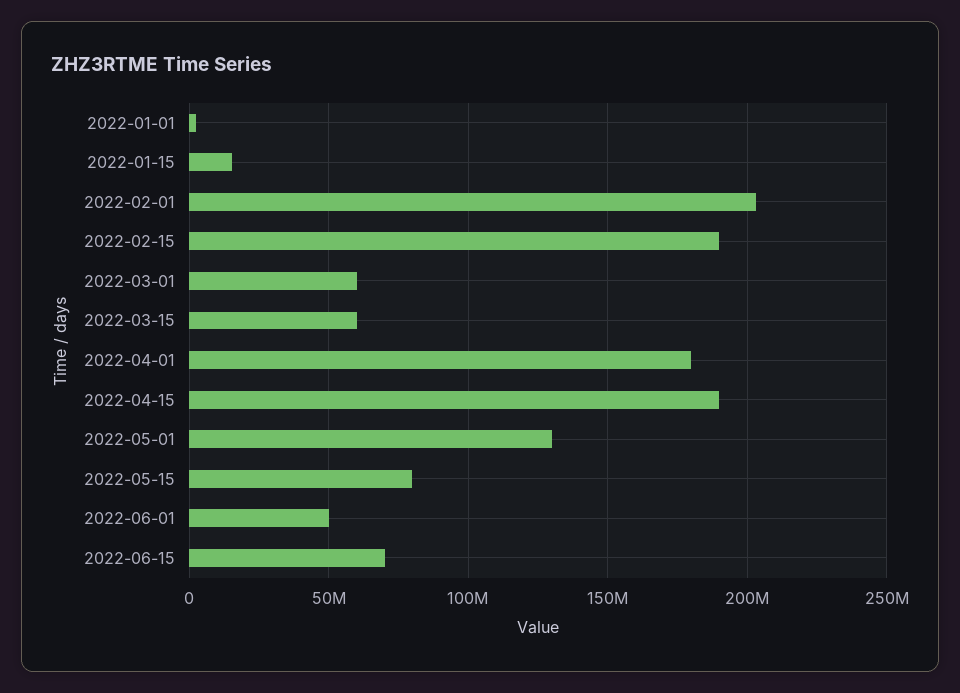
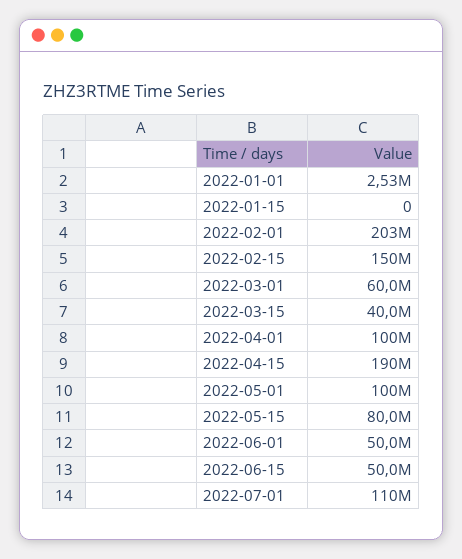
  {
    "2022-01-01": 2530000,
-   "2022-01-15": 15000000,
+   "2022-01-15": 0,
    "2022-02-01": 203000000,
-   "2022-02-15": 190000000,
+   "2022-02-15": 150000000,
    "2022-03-01": 60000000,
-   "2022-03-15": 60000000,
+   "2022-03-15": 40000000,
-   "2022-04-01": 180000000,
+   "2022-04-01": 100000000,
    "2022-04-15": 190000000,
-   "2022-05-01": 130000000,
+   "2022-05-01": 100000000,
    "2022-05-15": 80000000,
    "2022-06-01": 50000000,
-   "2022-06-15": 70000000
+   "2022-06-15": 50000000,
+   "2022-07-01": 110000000
  }

